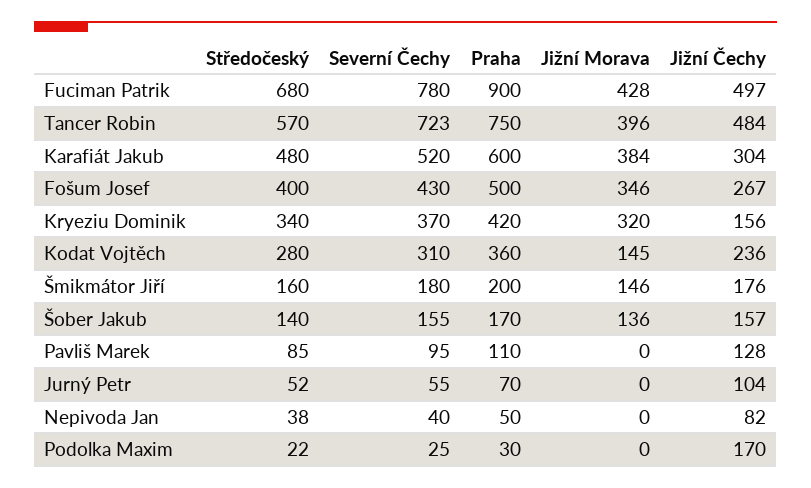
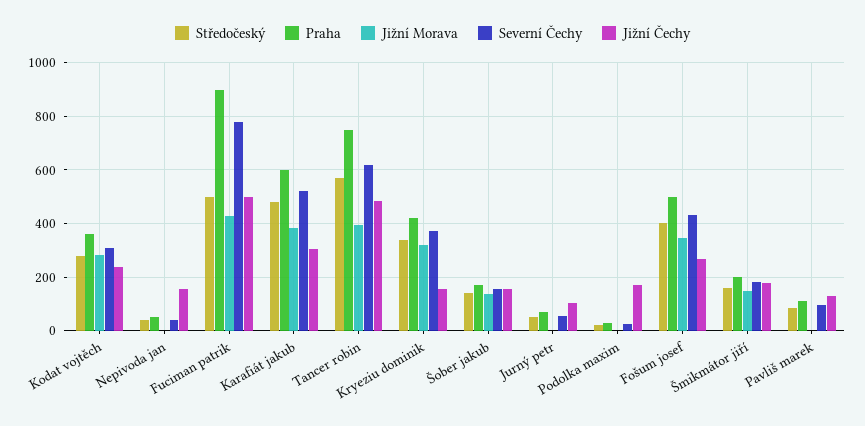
  {
    "Středočeský": {
-     "Fuciman Patrik": 680,
+     "Fuciman Patrik": 500,
      "Tancer Robin": 570,
      "Karafiát Jakub": 480,
      "Fošum Josef": 400,
      "Kryeziu Dominik": 340,
      "Kodat Vojtěch": 280,
      "Šmikmátor Jiří": 160,
      "Šober Jakub": 140,
      "Pavliš Marek": 85,
      "Jurný Petr": 52,
      "Nepivoda Jan": 38,
      "Podolka Maxim": 22
    },
    "Severní Čechy": {
      "Fuciman Patrik": 780,
-     "Tancer Robin": 723,
+     "Tancer Robin": 625,
      "Karafiát Jakub": 520,
      "Fošum Josef": 430,
      "Kryeziu Dominik": 370,
      "Kodat Vojtěch": 310,
      "Šmikmátor Jiří": 180,
      "Šober Jakub": 155,
      "Pavliš Marek": 95,
      "Jurný Petr": 55,
      "Nepivoda Jan": 40,
      "Podolka Maxim": 25
    },
    "Praha": {
      "Fuciman Patrik": 900,
      "Tancer Robin": 750,
      "Karafiát Jakub": 600,
      "Fošum Josef": 500,
      "Kryeziu Dominik": 420,
      "Kodat Vojtěch": 360,
      "Šmikmátor Jiří": 200,
      "Šober Jakub": 170,
      "Pavliš Marek": 110,
      "Jurný Petr": 70,
      "Nepivoda Jan": 50,
      "Podolka Maxim": 30
    },
    "Jižní Morava": {
      "Fuciman Patrik": 428,
      "Tancer Robin": 396,
      "Karafiát Jakub": 384,
      "Fošum Josef": 346,
      "Kryeziu Dominik": 320,
-     "Kodat Vojtěch": 145,
+     "Kodat Vojtěch": 275,
      "Šmikmátor Jiří": 146,
      "Šober Jakub": 136,
      "Pavliš Marek": 0,
      "Jurný Petr": 0,
      "Nepivoda Jan": 0,
      "Podolka Maxim": 0
    },
    "Jižní Čechy": {
      "Fuciman Patrik": 497,
      "Tancer Robin": 484,
      "Karafiát Jakub": 304,
      "Fošum Josef": 267,
      "Kryeziu Dominik": 156,
      "Kodat Vojtěch": 236,
      "Šmikmátor Jiří": 176,
      "Šober Jakub": 157,
      "Pavliš Marek": 128,
      "Jurný Petr": 104,
-     "Nepivoda Jan": 82,
+     "Nepivoda Jan": 150,
      "Podolka Maxim": 170
    }
  }

